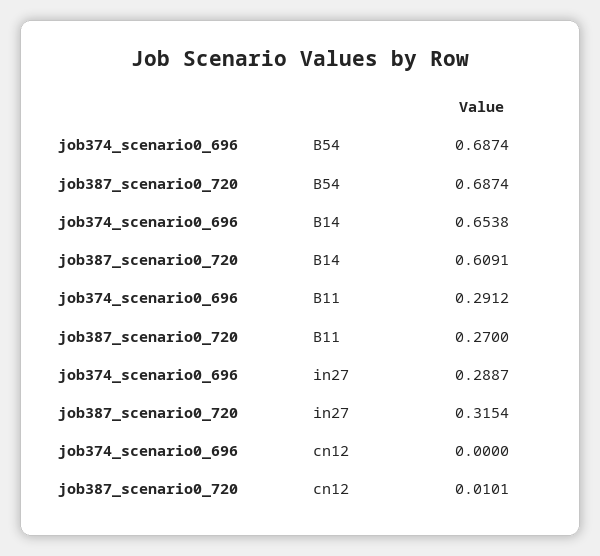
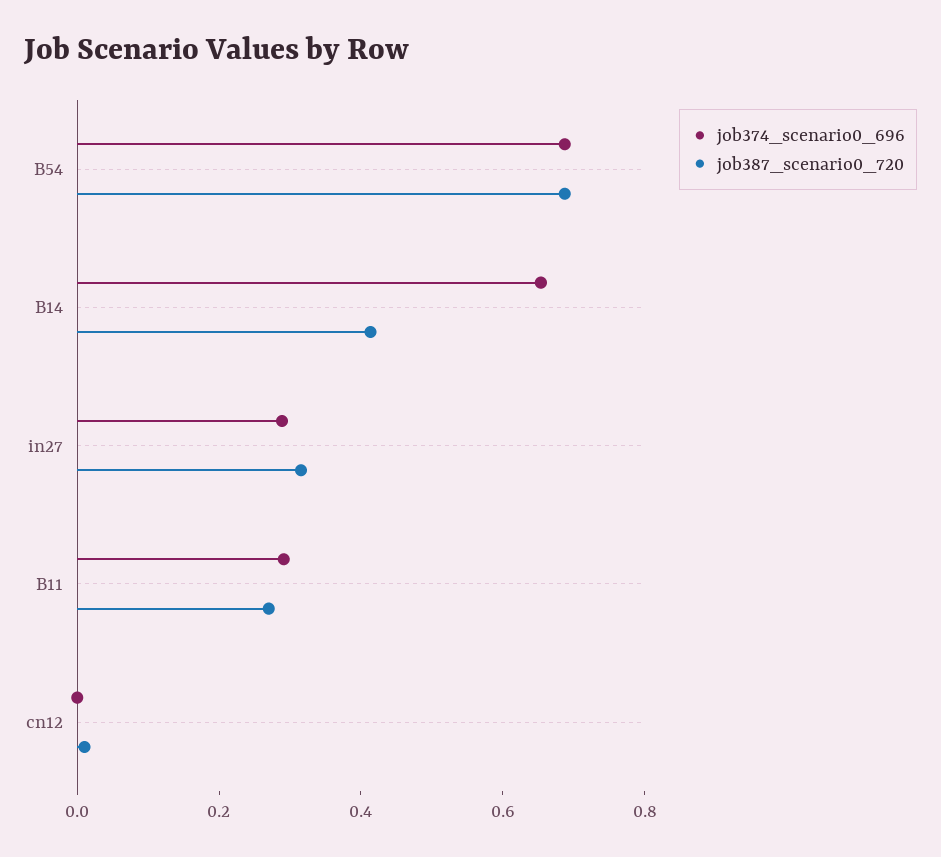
  {
    "job374_scenario0_696": {
      "B54": 0.6874,
      "B14": 0.6538,
      "B11": 0.2912,
      "in27": 0.2887,
      "cn12": 0
    },
    "job387_scenario0_720": {
      "B54": 0.6874,
-     "B14": 0.6091,
+     "B14": 0.4,
      "B11": 0.27,
      "in27": 0.3154,
      "cn12": 0.0101
    }
  }

